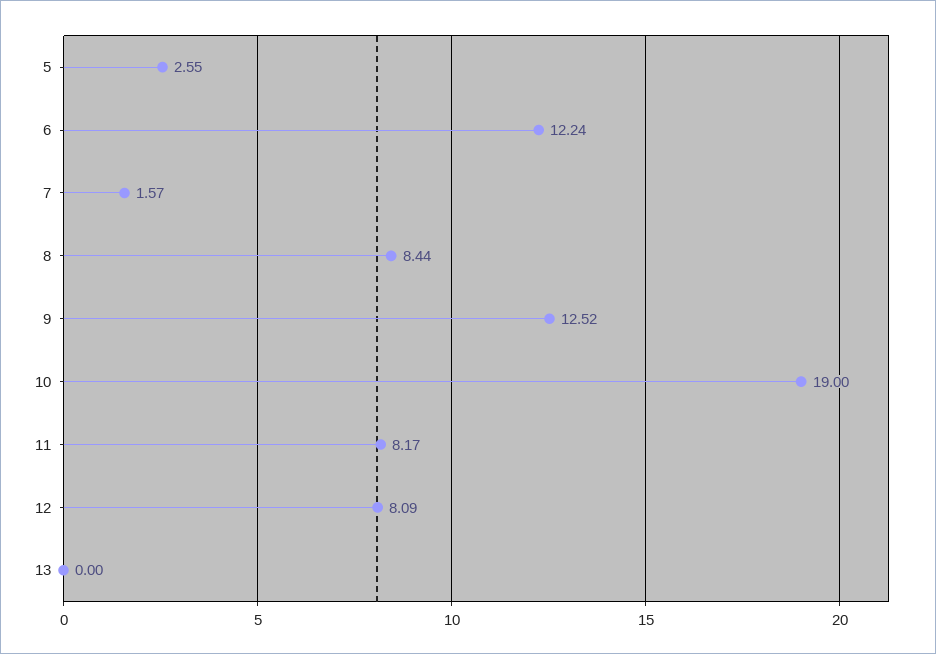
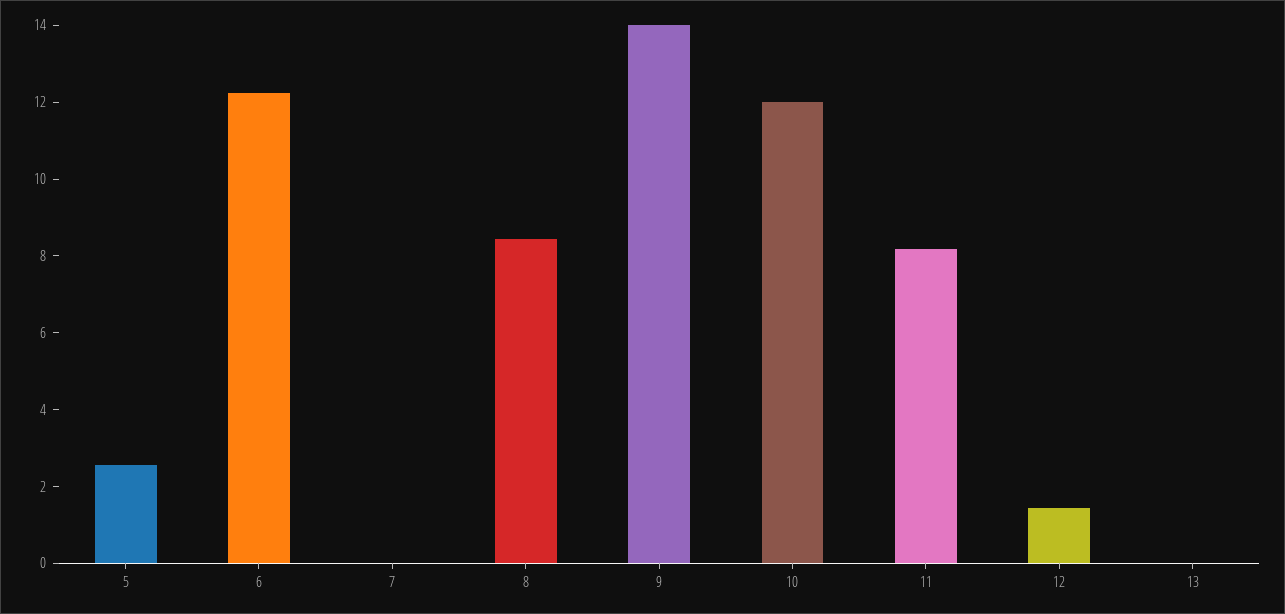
  {
    "5": 2.55,
    "6": 12.24,
-   "7": 1.57,
+   "7": 0,
    "8": 8.44,
-   "9": 12.52,
+   "9": 14,
-   "10": 19,
+   "10": 12,
    "11": 8.17,
-   "12": 8.09,
+   "12": 1.5,
    "13": 0
  }

